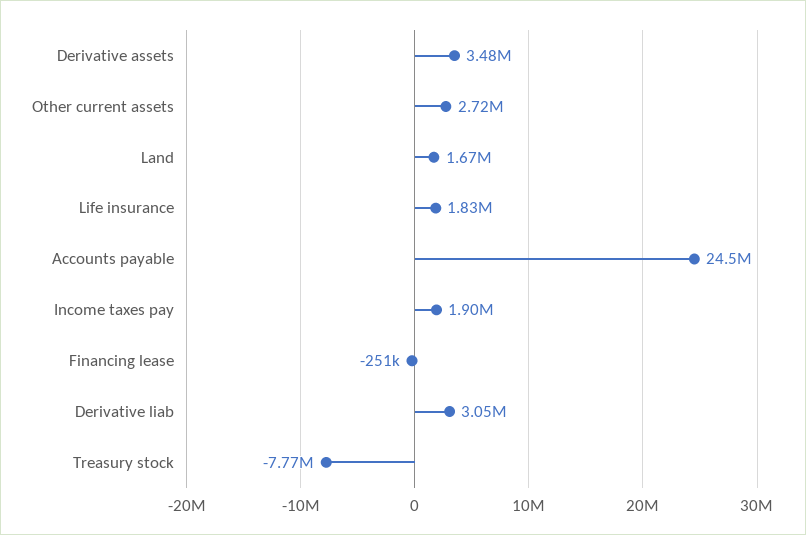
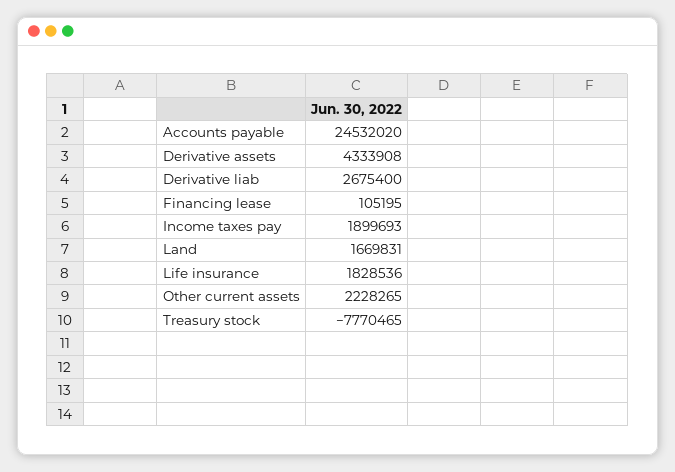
  {
-   "Derivative assets": 3480000,
+   "Derivative assets": 4333908,
-   "Other current assets": 2720000,
+   "Other current assets": 2228265,
    "Land": 1669831,
    "Life insurance": 1828536,
    "Accounts payable": 24532020,
    "Income taxes pay": 1899693,
-   "Financing lease": -251000,
+   "Financing lease": 105195,
-   "Derivative liab": 3050000,
+   "Derivative liab": 2675400,
    "Treasury stock": -7770465
  }

